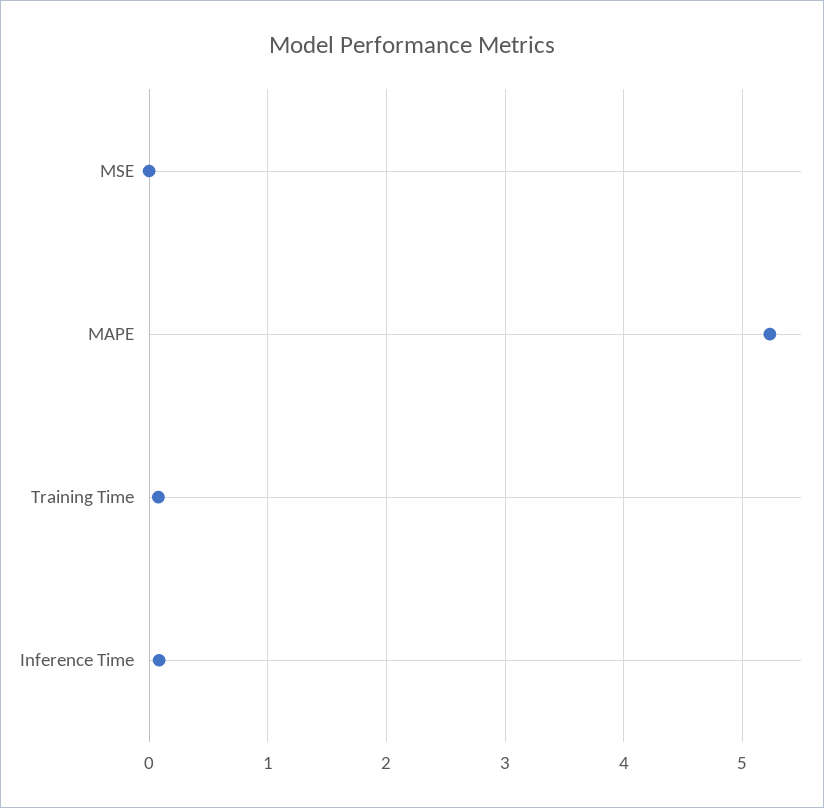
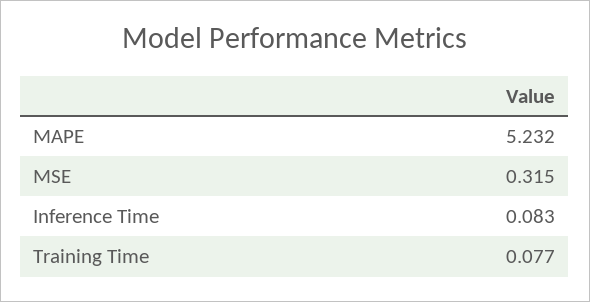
  {
-   "MSE": 0,
+   "MSE": 0.315,
    "MAPE": 5.232,
    "Training Time": 0.077,
    "Inference Time": 0.083
  }

